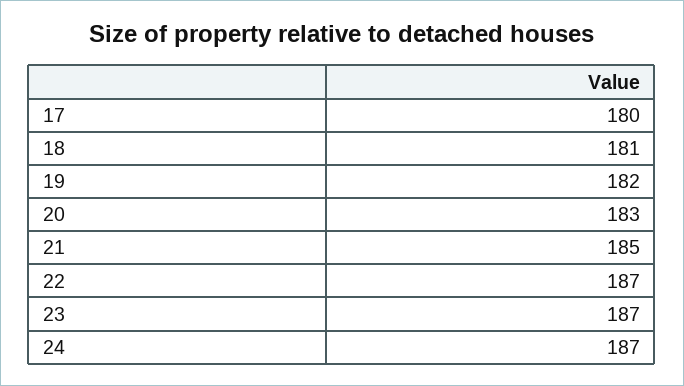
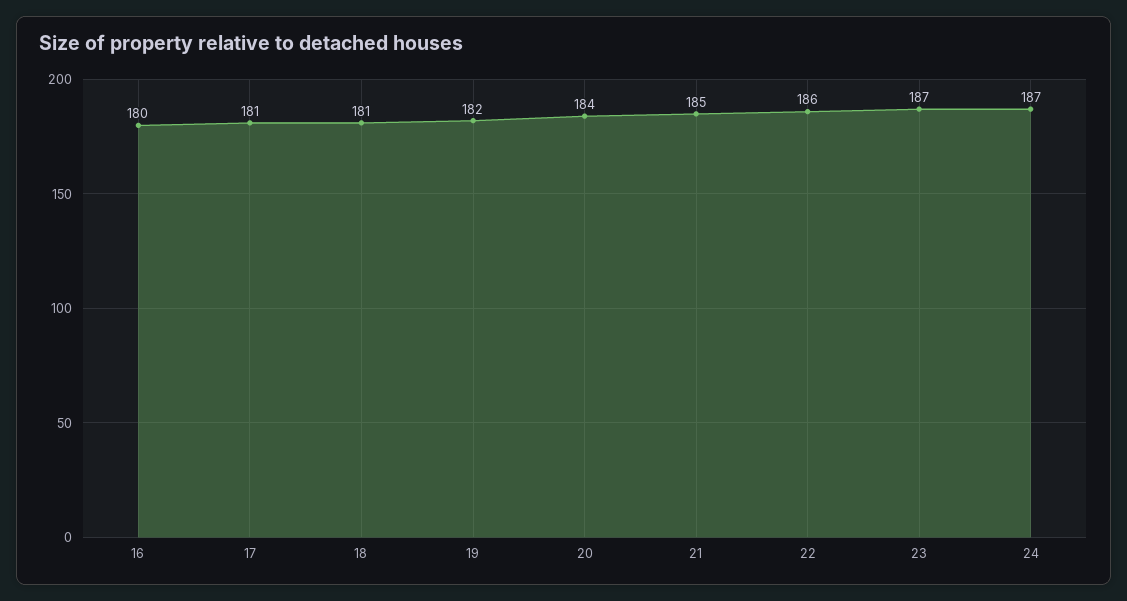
  {
-   "17": 180,
+   "17": 181,
    "18": 181,
    "19": 182,
-   "20": 183,
+   "20": 184,
    "21": 185,
-   "22": 187,
+   "22": 186,
    "23": 187,
-   "24": 187
+   "24": 187,
+   "16": 180
  }

